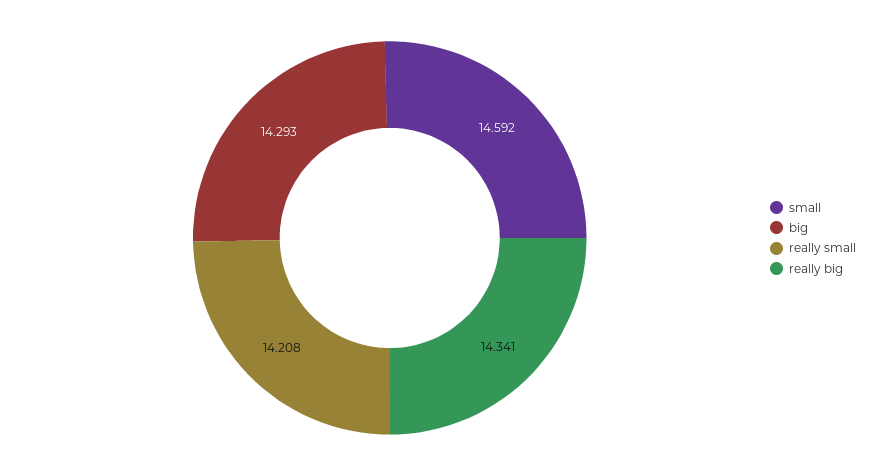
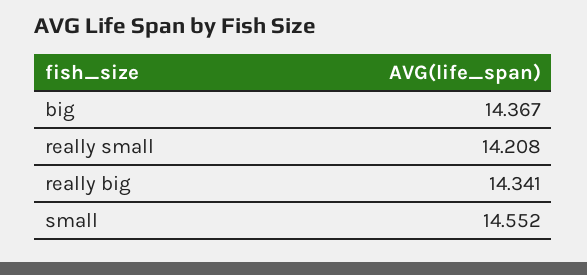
  {
-   "small": 14.592,
+   "small": 14.552,
-   "big": 14.293,
+   "big": 14.367,
    "really small": 14.208,
    "really big": 14.341
  }

